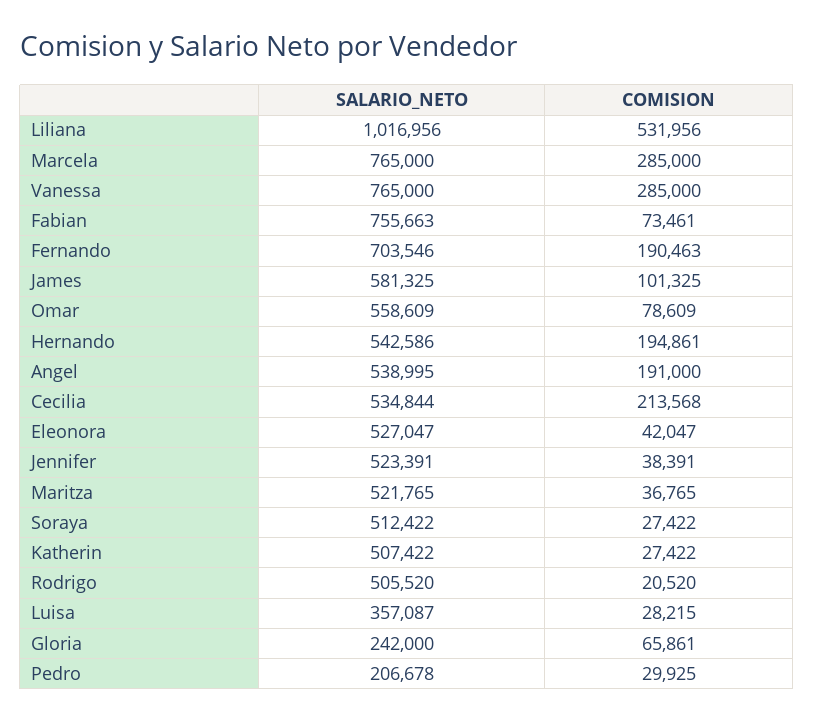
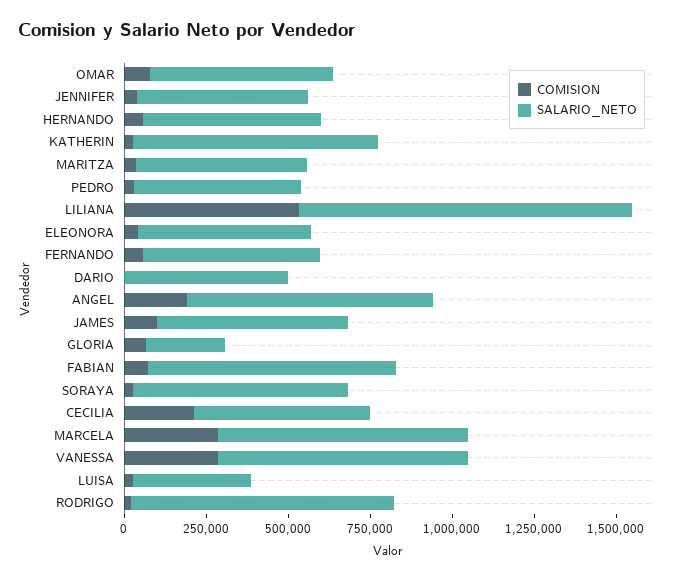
  {
    "SALARIO_NETO": {
      "Liliana": 1016956,
      "Marcela": 765000,
      "Vanessa": 765000,
      "Fabian": 755663,
-     "Fernando": 703546,
+     "Fernando": 550000,
      "James": 581325,
      "Omar": 558609,
      "Hernando": 542586,
-     "Angel": 538995,
+     "Angel": 750000,
      "Cecilia": 534844,
      "Eleonora": 527047,
      "Jennifer": 523391,
      "Maritza": 521765,
-     "Soraya": 512422,
+     "Soraya": 650000,
-     "Katherin": 507422,
+     "Katherin": 750000,
-     "Rodrigo": 505520,
+     "Rodrigo": 800000,
      "Luisa": 357087,
      "Gloria": 242000,
-     "Pedro": 206678
+     "Pedro": 500000,
+     "DARIO": 500000
    },
    "COMISION": {
      "Liliana": 531956,
      "Marcela": 285000,
      "Vanessa": 285000,
      "Fabian": 73461,
-     "Fernando": 190463,
+     "Fernando": 50000,
      "James": 101325,
      "Omar": 78609,
-     "Hernando": 194861,
+     "Hernando": 50000,
      "Angel": 191000,
      "Cecilia": 213568,
      "Eleonora": 42047,
      "Jennifer": 38391,
      "Maritza": 36765,
      "Soraya": 27422,
      "Katherin": 27422,
      "Rodrigo": 20520,
      "Luisa": 28215,
      "Gloria": 65861,
-     "Pedro": 29925
+     "Pedro": 29925,
+     "DARIO": 0
    }
  }

